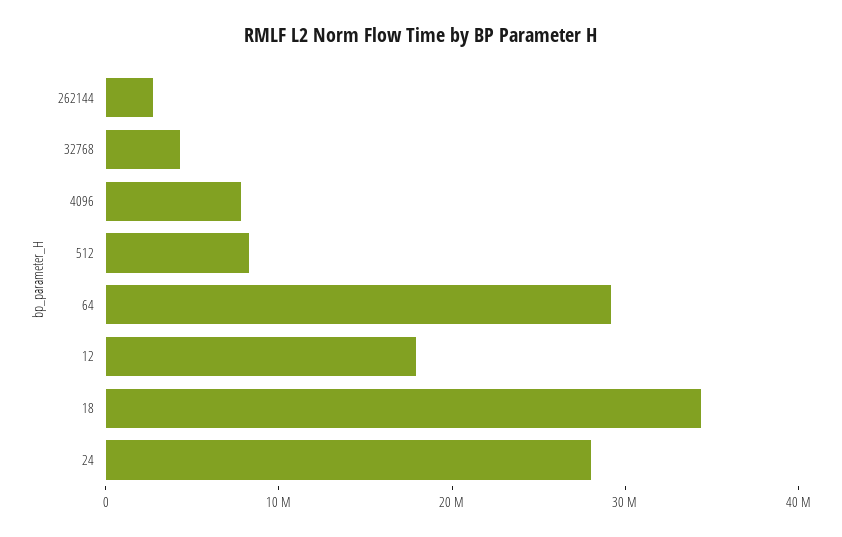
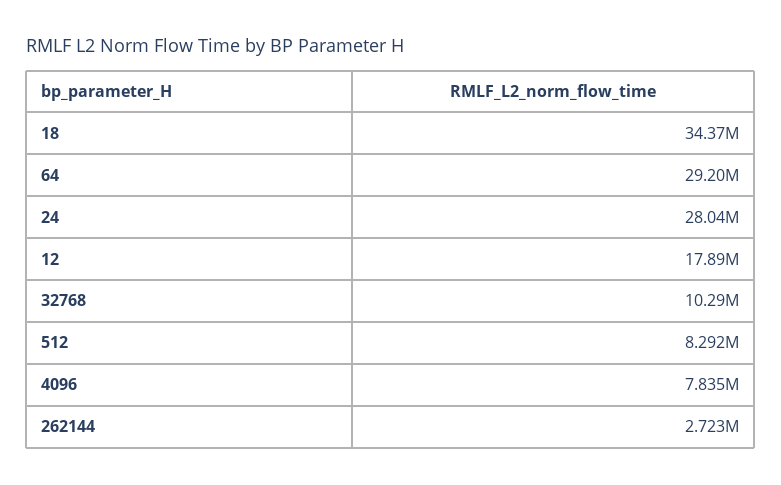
  {
    "262144": 2723000,
-   "32768": 4000000,
+   "32768": 10290000,
    "4096": 7835000,
    "512": 8292000,
    "64": 29200000,
    "12": 17890000,
    "18": 34370000,
    "24": 28040000
  }

